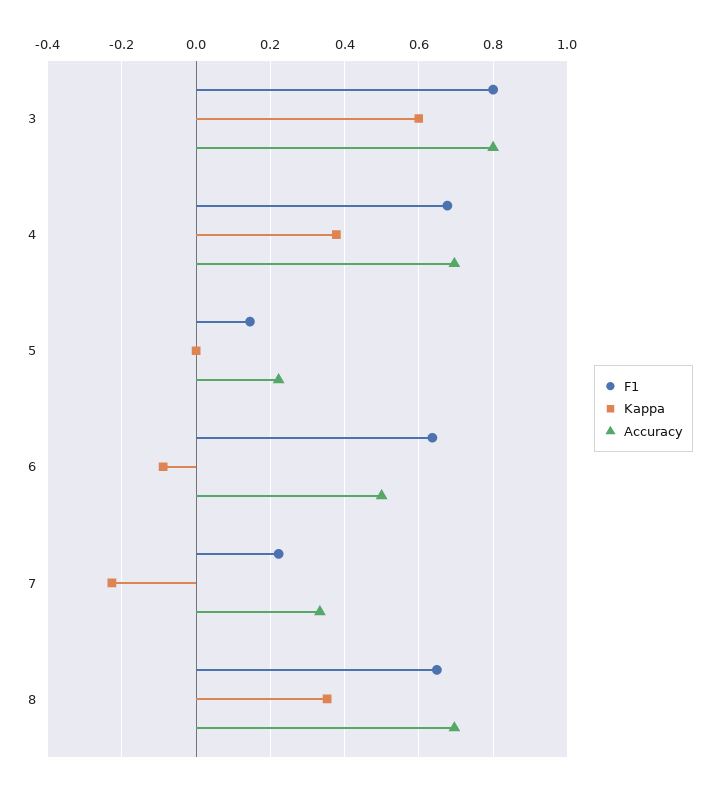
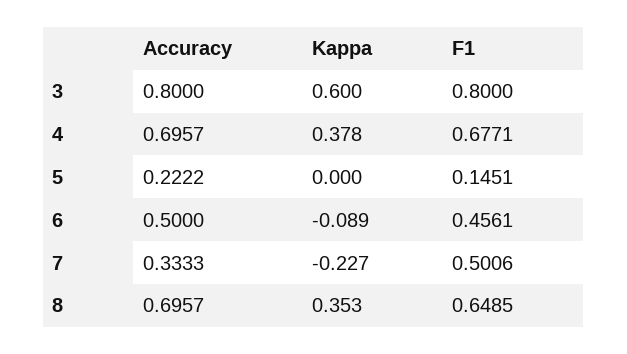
  {
    "F1": {
      "3": 0.8,
      "4": 0.6771,
      "5": 0.1451,
-     "6": 0.64,
+     "6": 0.4561,
-     "7": 0.22,
+     "7": 0.5006,
      "8": 0.6485
    },
    "Kappa": {
      "3": 0.6,
      "4": 0.378,
      "5": 0,
      "6": -0.089,
      "7": -0.227,
      "8": 0.353
    },
    "Accuracy": {
      "3": 0.8,
      "4": 0.6957,
      "5": 0.2222,
      "6": 0.5,
      "7": 0.3333,
      "8": 0.6957
    }
  }

